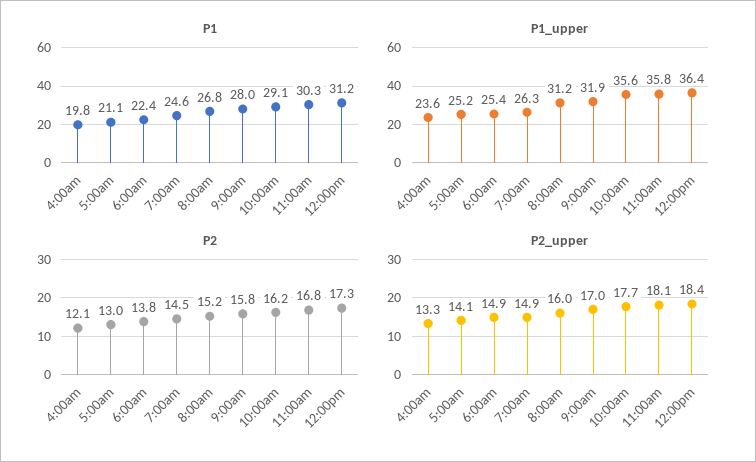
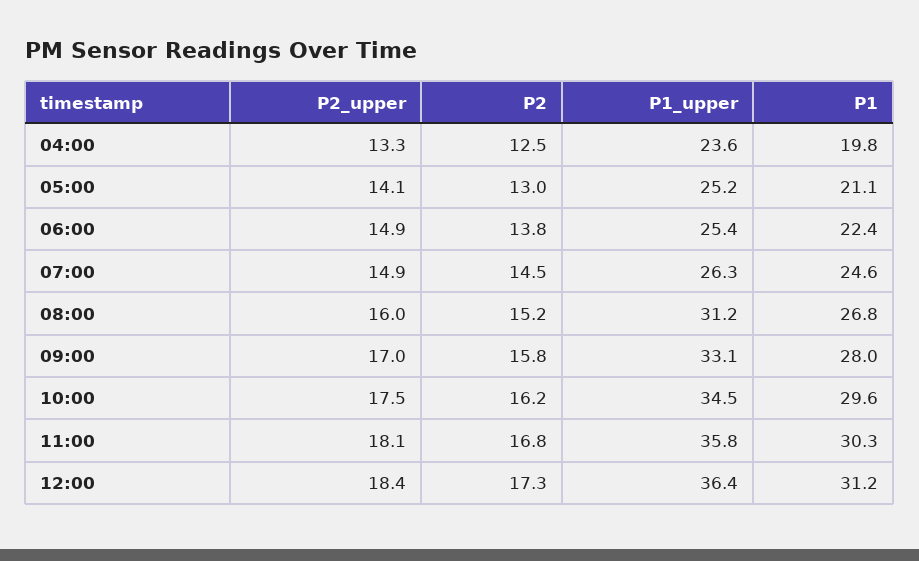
  {
    "P1": {
      "4:00am": 19.8,
      "5:00am": 21.1,
      "6:00am": 22.4,
      "7:00am": 24.6,
      "8:00am": 26.8,
      "9:00am": 28,
-     "10:00am": 29.1,
+     "10:00am": 29.6,
      "11:00am": 30.3,
      "12:00pm": 31.2
    },
    "P1_upper": {
      "4:00am": 23.6,
      "5:00am": 25.2,
      "6:00am": 25.4,
      "7:00am": 26.3,
      "8:00am": 31.2,
-     "9:00am": 31.9,
+     "9:00am": 33.1,
-     "10:00am": 35.6,
+     "10:00am": 34.5,
      "11:00am": 35.8,
      "12:00pm": 36.4
    },
    "P2": {
-     "4:00am": 12.1,
+     "4:00am": 12.5,
      "5:00am": 13,
      "6:00am": 13.8,
      "7:00am": 14.5,
      "8:00am": 15.2,
      "9:00am": 15.8,
      "10:00am": 16.2,
      "11:00am": 16.8,
      "12:00pm": 17.3
    },
    "P2_upper": {
      "4:00am": 13.3,
      "5:00am": 14.1,
      "6:00am": 14.9,
      "7:00am": 14.9,
      "8:00am": 16,
      "9:00am": 17,
-     "10:00am": 17.7,
+     "10:00am": 17.5,
      "11:00am": 18.1,
      "12:00pm": 18.4
    }
  }

